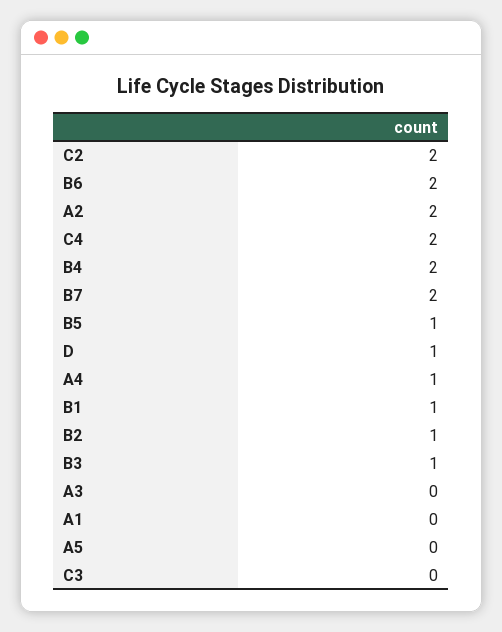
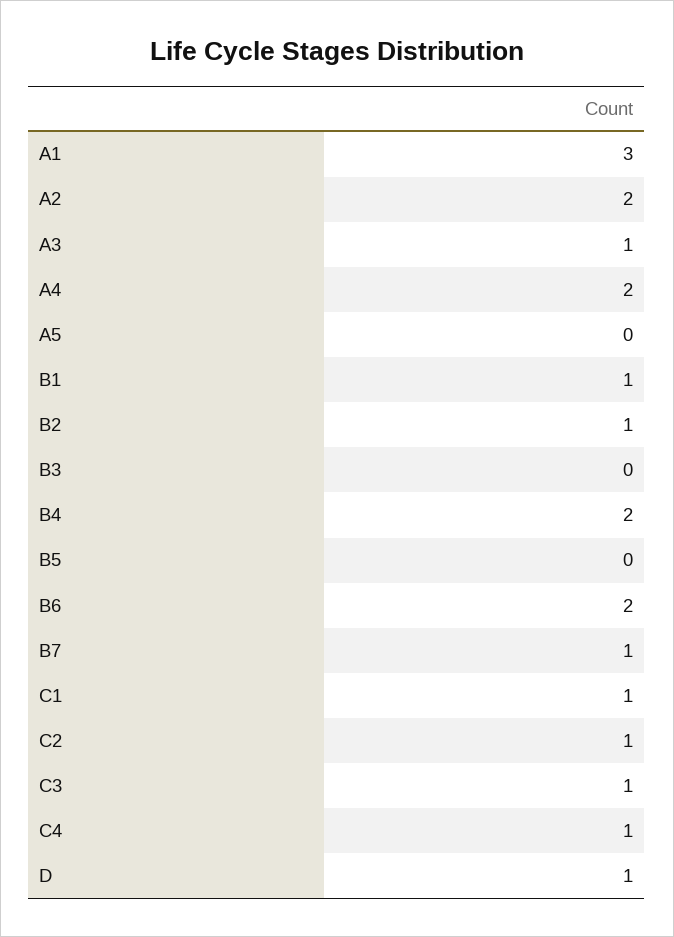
  {
-   "C2": 2,
+   "C2": 1,
    "B6": 2,
    "A2": 2,
-   "C4": 2,
+   "C4": 1,
    "B4": 2,
-   "B7": 2,
+   "B7": 1,
-   "B5": 1,
+   "B5": 0,
    "D": 1,
-   "A4": 1,
+   "A4": 2,
    "B1": 1,
    "B2": 1,
-   "B3": 1,
+   "B3": 0,
-   "A3": 0,
+   "A3": 1,
-   "A1": 0,
+   "A1": 3,
    "A5": 0,
-   "C3": 0
+   "C3": 1,
+   "C1": 1
  }

